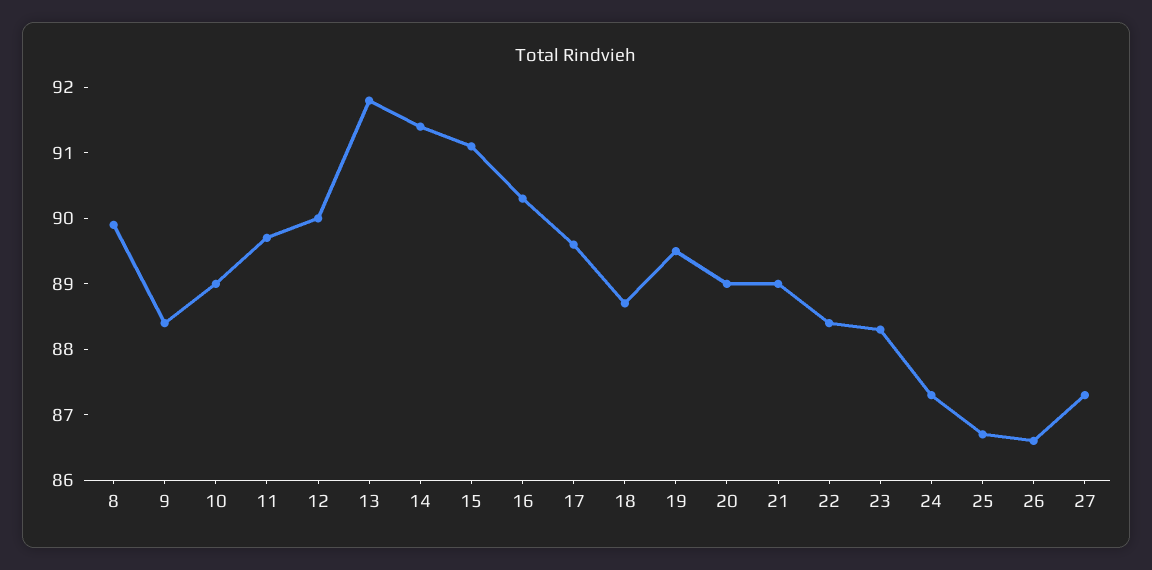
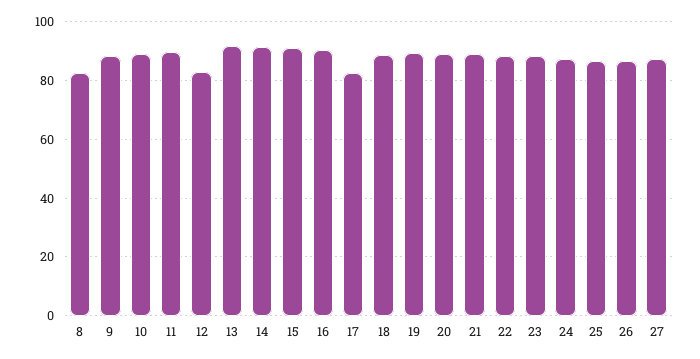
  {
-   "8": 90,
+   "8": 82.5,
    "9": 88.5,
    "10": 89,
    "11": 89.5,
-   "12": 90,
+   "12": 82.5,
    "13": 92,
    "14": 91.5,
    "15": 91,
    "16": 90.5,
-   "17": 89.5,
+   "17": 82.5,
    "18": 88.5,
    "19": 89.5,
    "20": 89,
    "21": 89,
    "22": 88.5,
    "23": 88.5,
    "24": 87.5,
    "25": 86.5,
    "26": 86.5,
    "27": 87.5
  }

